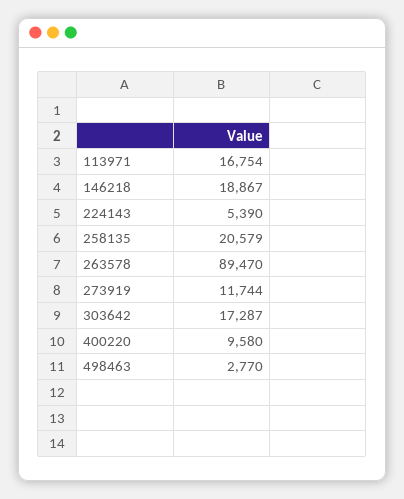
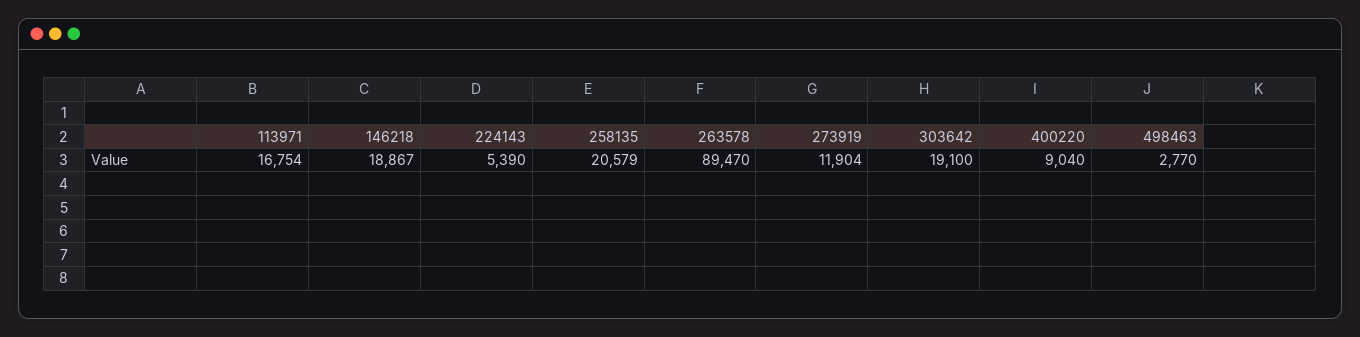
  {
    "113971": 16754,
    "146218": 18867,
    "224143": 5390,
    "258135": 20579,
    "263578": 89470,
-   "273919": 11744,
+   "273919": 11904,
-   "303642": 17287,
+   "303642": 19100,
-   "400220": 9580,
+   "400220": 9040,
    "498463": 2770
  }

